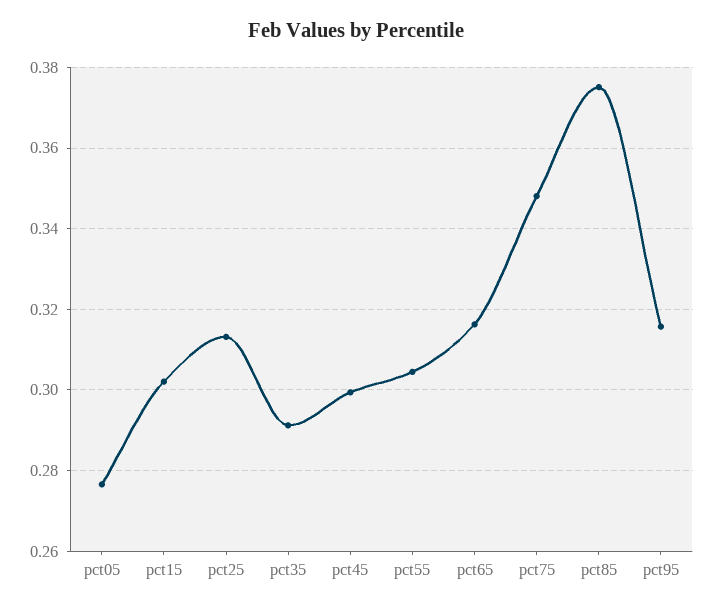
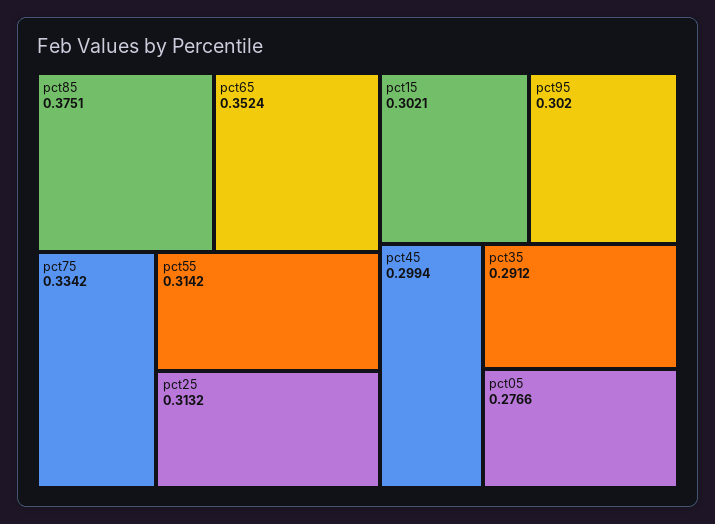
  {
    "pct05": 0.2766,
    "pct15": 0.3021,
    "pct25": 0.3132,
    "pct35": 0.2912,
    "pct45": 0.2994,
-   "pct55": 0.304,
+   "pct55": 0.3142,
-   "pct65": 0.316,
+   "pct65": 0.3524,
-   "pct75": 0.348,
+   "pct75": 0.3342,
    "pct85": 0.3751,
-   "pct95": 0.316
+   "pct95": 0.302
  }

